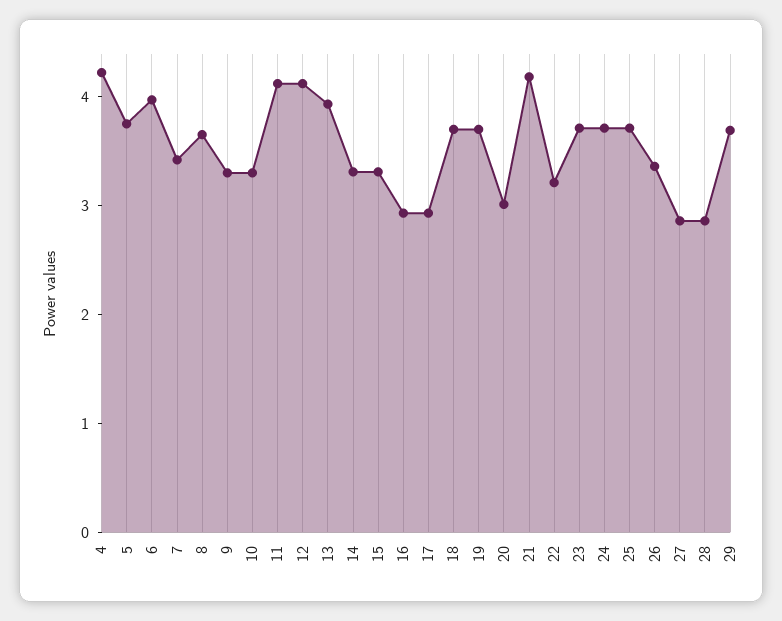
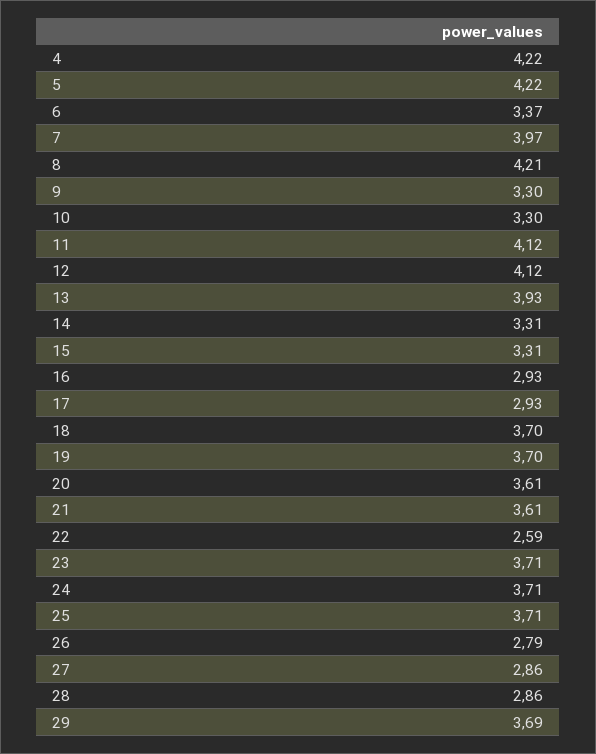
  {
    "4": 4.22,
-   "5": 3.8,
+   "5": 4.22,
-   "6": 4,
+   "6": 3.37,
-   "7": 3.4,
+   "7": 3.97,
-   "8": 3.6,
+   "8": 4.21,
    "9": 3.3,
    "10": 3.3,
    "11": 4.12,
    "12": 4.12,
    "13": 3.93,
    "14": 3.31,
    "15": 3.31,
    "16": 2.93,
    "17": 2.93,
    "18": 3.7,
    "19": 3.7,
-   "20": 3,
+   "20": 3.61,
-   "21": 4.2,
+   "21": 3.61,
-   "22": 3.2,
+   "22": 2.59,
    "23": 3.71,
    "24": 3.71,
    "25": 3.71,
-   "26": 3.4,
+   "26": 2.79,
    "27": 2.86,
    "28": 2.86,
    "29": 3.69
  }

